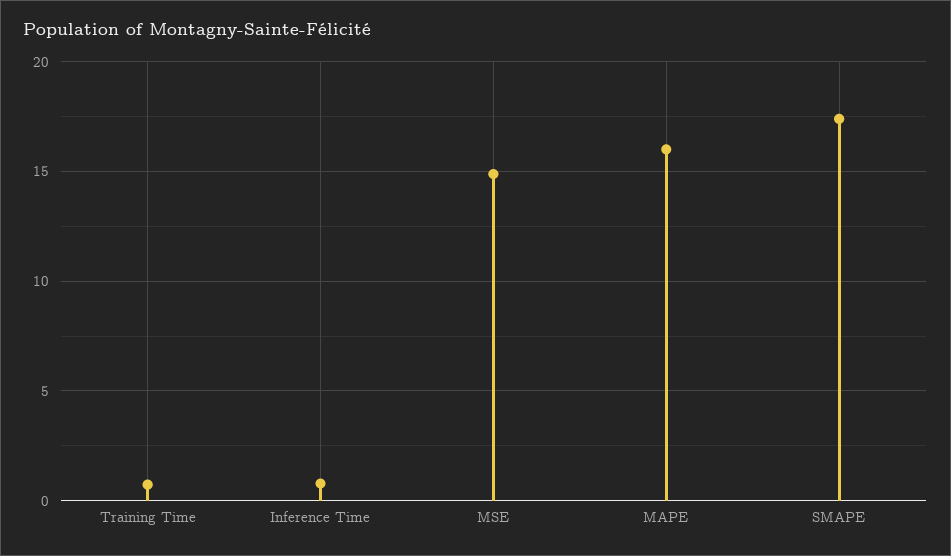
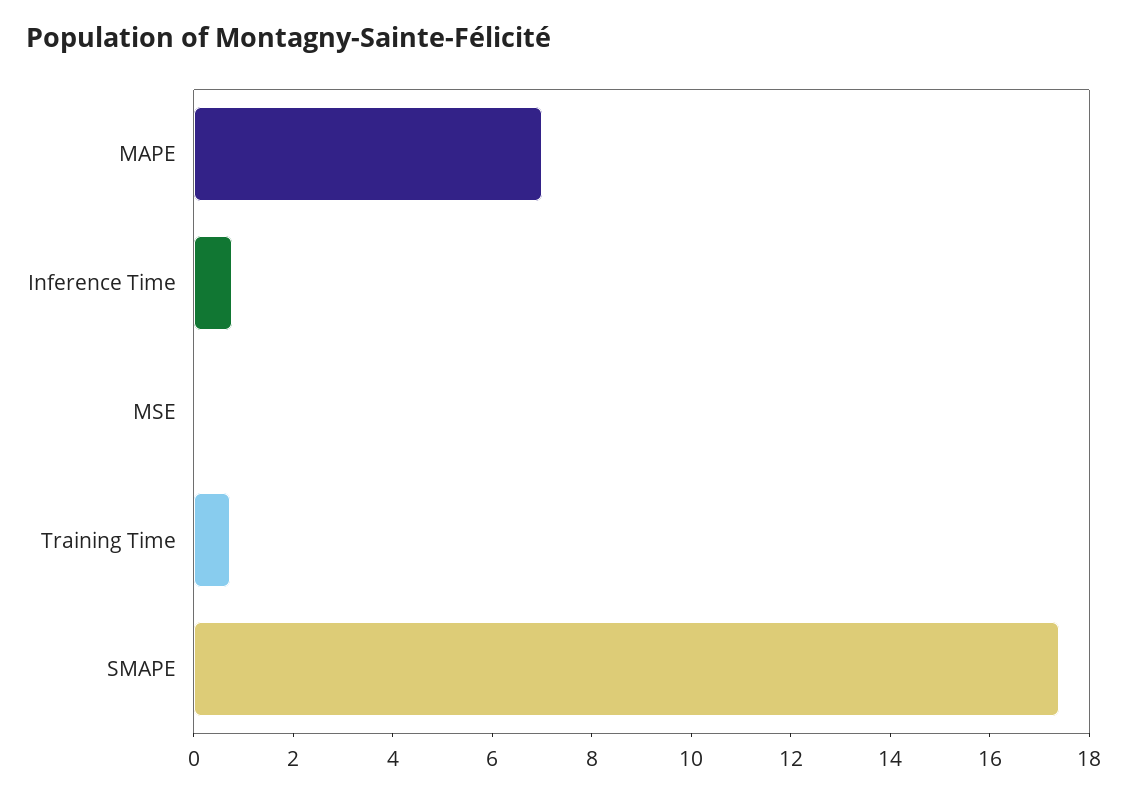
  {
    "Training Time": 0.5,
    "Inference Time": 1,
-   "MSE": 15,
+   "MSE": 0,
-   "MAPE": 16,
+   "MAPE": 7,
    "SMAPE": 17.5
  }

